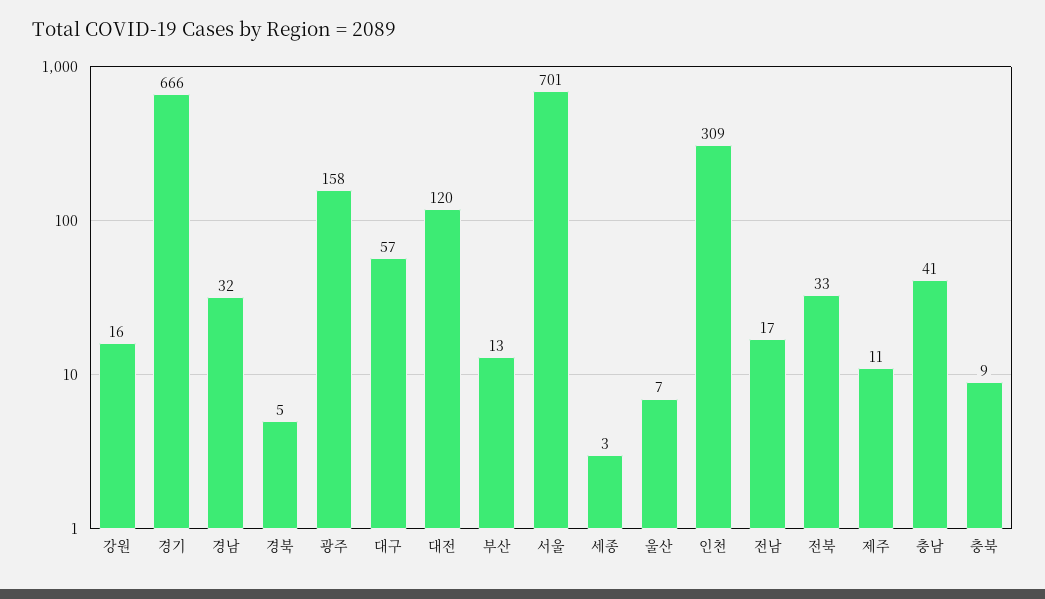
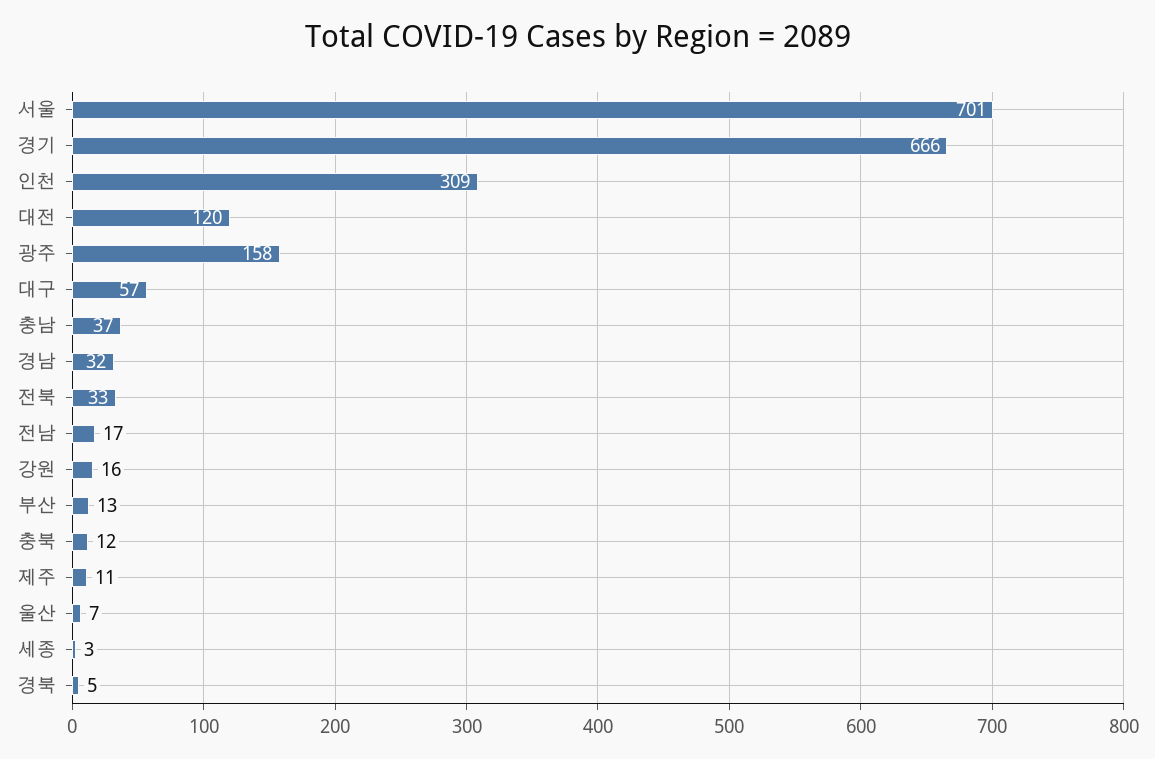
  {
    "강원": 16,
    "경기": 666,
    "경남": 32,
    "경북": 5,
    "광주": 158,
    "대구": 57,
    "대전": 120,
    "부산": 13,
    "서울": 701,
    "세종": 3,
    "울산": 7,
    "인천": 309,
    "전남": 17,
    "전북": 33,
    "제주": 11,
-   "충남": 41,
+   "충남": 37,
-   "충북": 9
+   "충북": 12
  }

